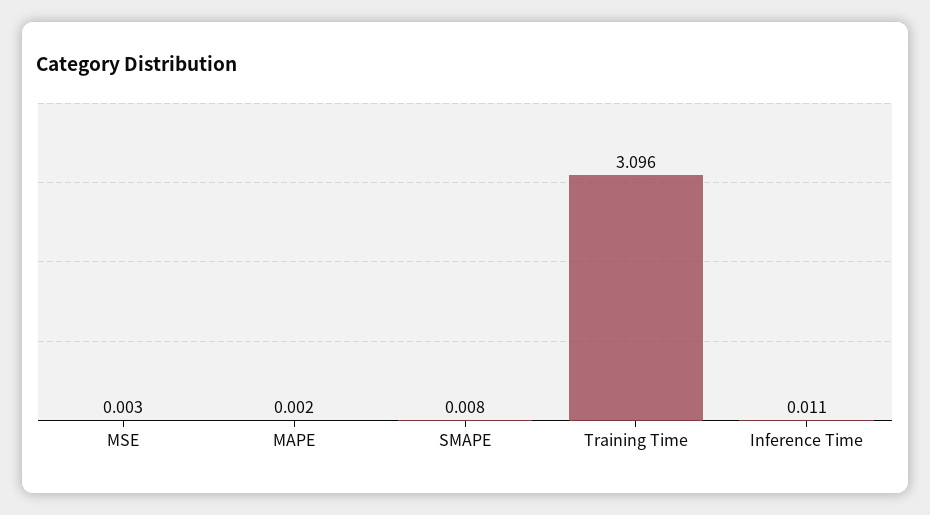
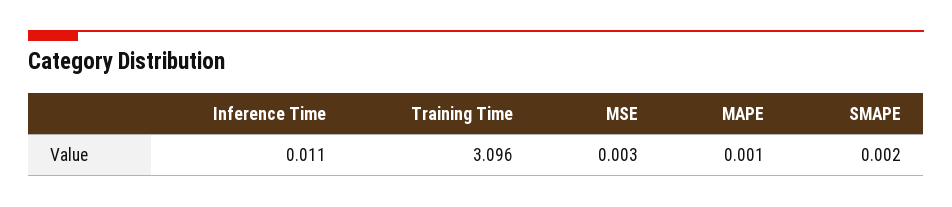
  {
    "MSE": 0.003,
-   "MAPE": 0.002,
+   "MAPE": 0.001,
-   "SMAPE": 0.008,
+   "SMAPE": 0.002,
    "Training Time": 3.096,
    "Inference Time": 0.011
  }

